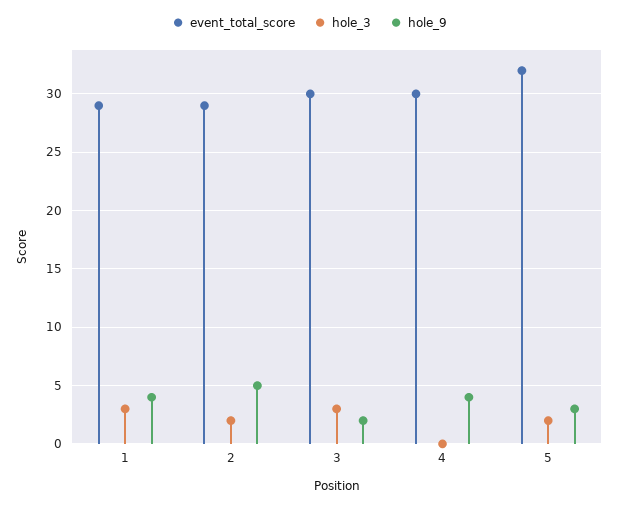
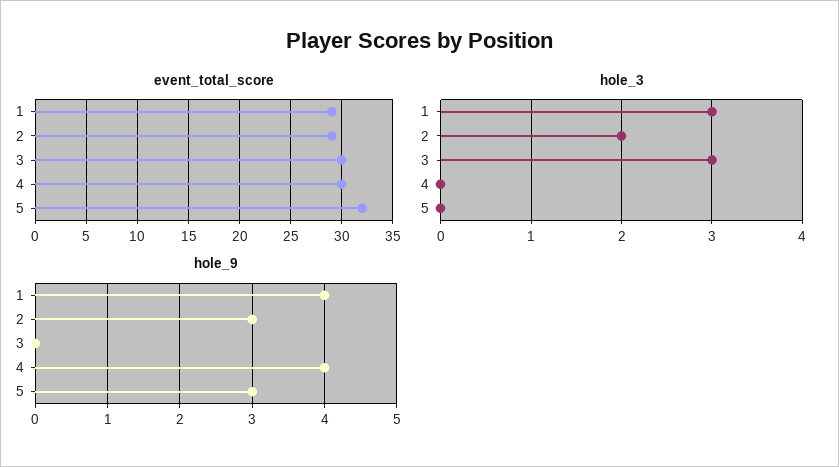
  {
    "event_total_score": {
      "1": 29,
      "2": 29,
      "3": 30,
      "4": 30,
      "5": 32
    },
    "hole_3": {
      "1": 3,
      "2": 2,
      "3": 3,
      "4": 0,
-     "5": 2
+     "5": 0
    },
    "hole_9": {
      "1": 4,
-     "2": 5,
+     "2": 3,
-     "3": 2,
+     "3": 0,
      "4": 4,
      "5": 3
    }
  }

